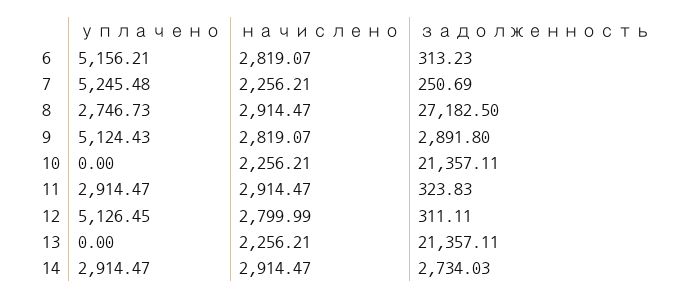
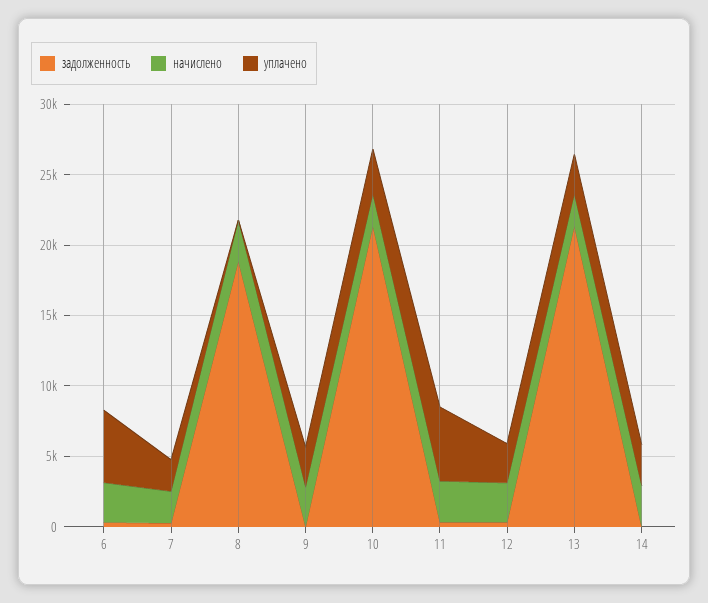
  {
    "уплачено": {
      "6": 5156.21,
-     "7": 5245.48,
+     "7": 2000,
-     "8": 2746.73,
+     "8": 0,
-     "9": 5124.43,
+     "9": 3000,
-     "10": 0,
+     "10": 3000,
-     "11": 2914.47,
+     "11": 5000,
-     "12": 5126.45,
+     "12": 3000,
-     "13": 0,
+     "13": 3000,
      "14": 2914.47
    },
    "начислено": {
      "6": 2819.07,
      "7": 2256.21,
      "8": 2914.47,
      "9": 2819.07,
      "10": 2256.21,
      "11": 2914.47,
      "12": 2799.99,
      "13": 2256.21,
      "14": 2914.47
    },
    "задолженность": {
      "6": 313.23,
      "7": 250.69,
-     "8": 27182.5,
+     "8": 19000,
-     "9": 2891.8,
+     "9": 0,
      "10": 21357.11,
      "11": 323.83,
      "12": 311.11,
      "13": 21357.11,
-     "14": 2734.03
+     "14": 0
    }
  }

